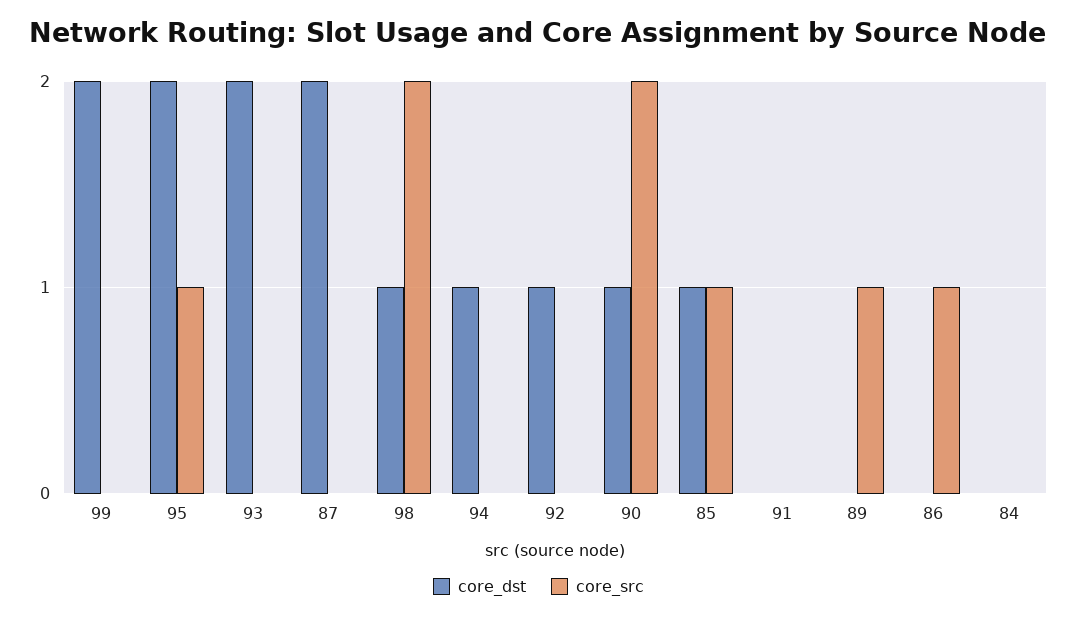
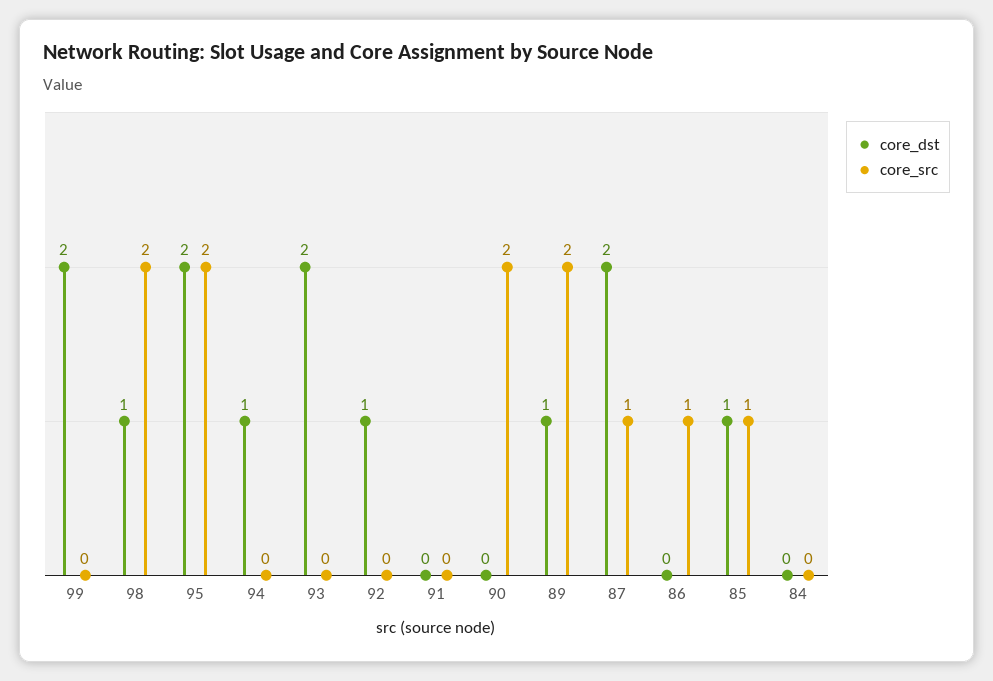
  {
    "core_dst": {
      "99": 2,
      "95": 2,
      "93": 2,
      "87": 2,
      "98": 1,
      "94": 1,
      "92": 1,
-     "90": 1,
+     "90": 0,
      "85": 1,
      "91": 0,
-     "89": 0,
+     "89": 1,
      "86": 0,
      "84": 0
    },
    "core_src": {
      "99": 0,
-     "95": 1,
+     "95": 2,
      "93": 0,
-     "87": 0,
+     "87": 1,
      "98": 2,
      "94": 0,
      "92": 0,
      "90": 2,
      "85": 1,
      "91": 0,
-     "89": 1,
+     "89": 2,
      "86": 1,
      "84": 0
    }
  }

